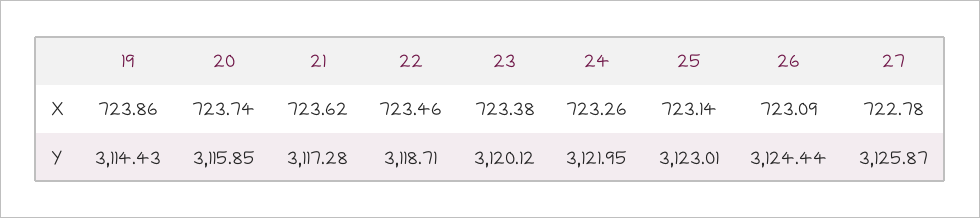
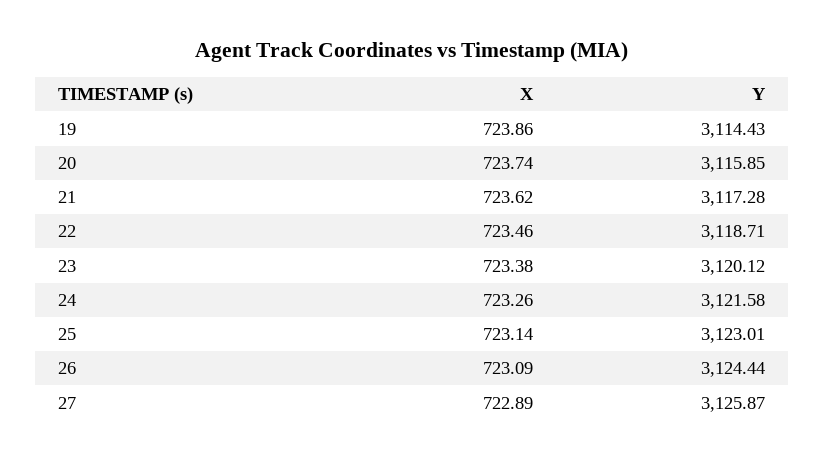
  {
    "19": {
      "X": 723.86,
      "Y": 3114.43
    },
    "20": {
      "X": 723.74,
      "Y": 3115.85
    },
    "21": {
      "X": 723.62,
      "Y": 3117.28
    },
    "22": {
      "X": 723.46,
      "Y": 3118.71
    },
    "23": {
      "X": 723.38,
      "Y": 3120.12
    },
    "24": {
      "X": 723.26,
-     "Y": 3121.95
+     "Y": 3121.58
    },
    "25": {
      "X": 723.14,
      "Y": 3123.01
    },
    "26": {
      "X": 723.09,
      "Y": 3124.44
    },
    "27": {
-     "X": 722.78,
+     "X": 722.89,
      "Y": 3125.87
    }
  }

